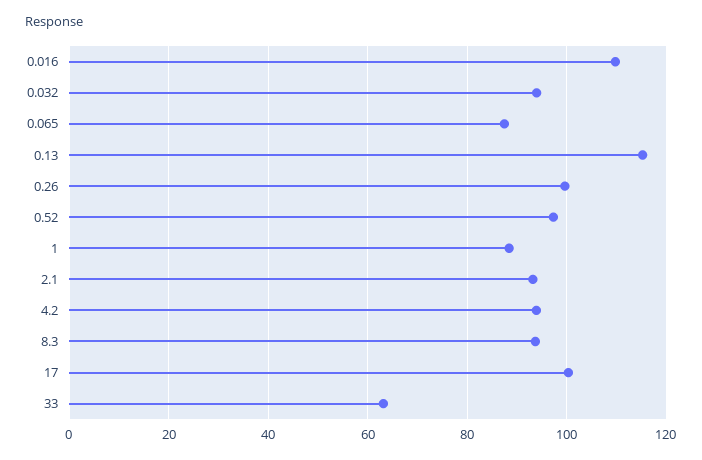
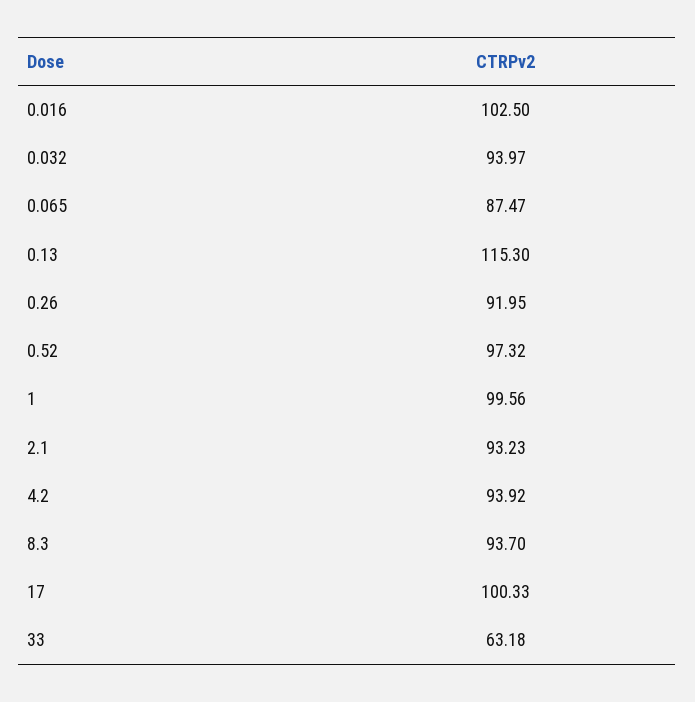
  {
-   "0.016": 110,
+   "0.016": 102.5,
    "0.032": 93.97,
    "0.065": 87.47,
    "0.13": 115.3,
-   "0.26": 100,
+   "0.26": 91.95,
    "0.52": 97.32,
-   "1": 88,
+   "1": 99.56,
    "2.1": 93.23,
    "4.2": 93.92,
    "8.3": 93.7,
    "17": 100.33,
    "33": 63.18
  }

